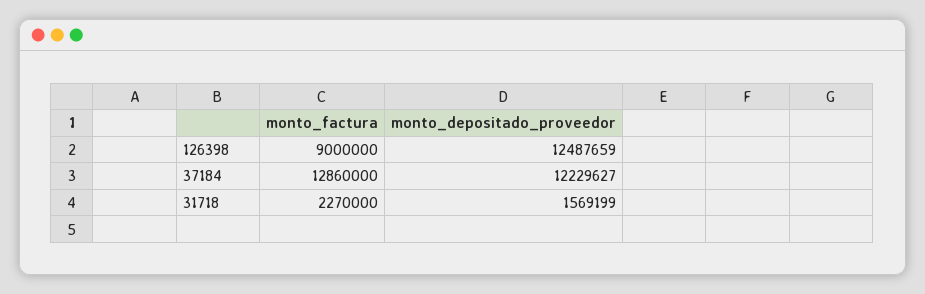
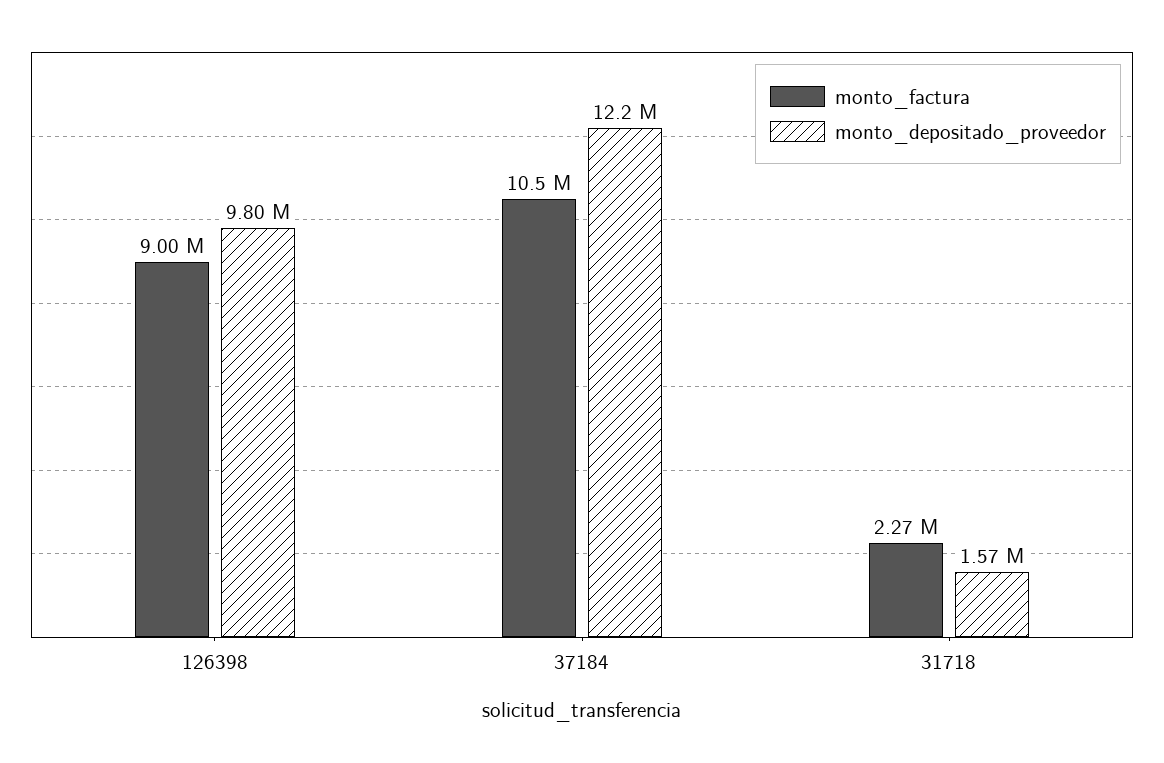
  {
    "monto_factura": {
      "126398": 9000000,
-     "37184": 12860000,
+     "37184": 10500000,
      "31718": 2270000
    },
    "monto_depositado_proveedor": {
-     "126398": 12487659,
+     "126398": 9800000,
      "37184": 12229627,
      "31718": 1569199
    }
  }

